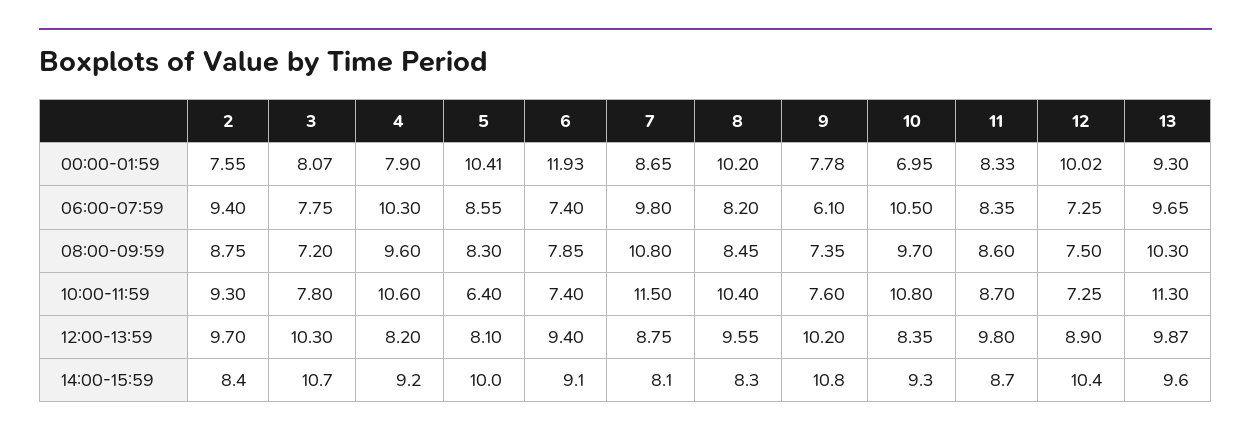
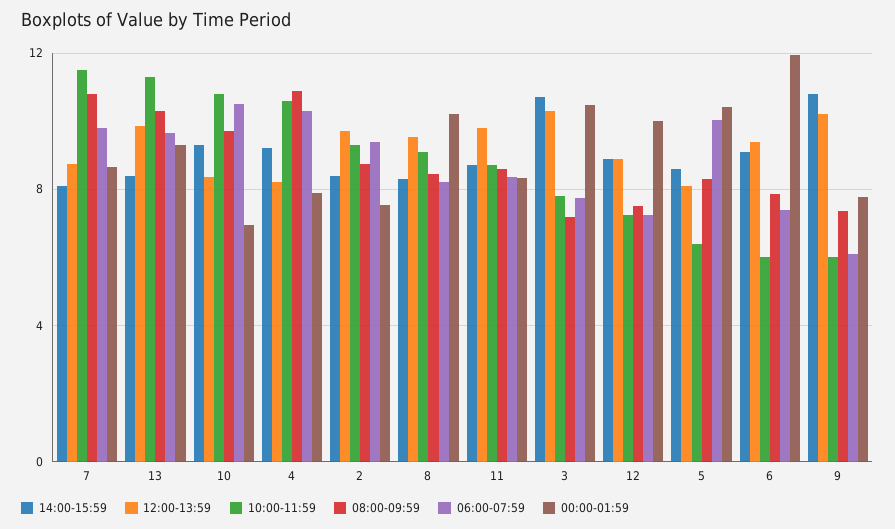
  {
    "00:00-01:59": {
      "2": 7.55,
-     "3": 8.07,
+     "3": 10.5,
      "4": 7.9,
      "5": 10.41,
      "6": 11.93,
      "7": 8.65,
      "8": 10.2,
      "9": 7.78,
      "10": 6.95,
      "11": 8.33,
      "12": 10.02,
      "13": 9.3
    },
    "06:00-07:59": {
      "2": 9.4,
      "3": 7.75,
      "4": 10.3,
-     "5": 8.55,
+     "5": 10,
      "6": 7.4,
      "7": 9.8,
      "8": 8.2,
      "9": 6.1,
      "10": 10.5,
      "11": 8.35,
      "12": 7.25,
      "13": 9.65
    },
    "08:00-09:59": {
      "2": 8.75,
      "3": 7.2,
-     "4": 9.6,
+     "4": 11,
      "5": 8.3,
      "6": 7.85,
      "7": 10.8,
      "8": 8.45,
      "9": 7.35,
      "10": 9.7,
      "11": 8.6,
      "12": 7.5,
      "13": 10.3
    },
    "10:00-11:59": {
      "2": 9.3,
      "3": 7.8,
      "4": 10.6,
      "5": 6.4,
-     "6": 7.4,
+     "6": 6,
      "7": 11.5,
-     "8": 10.4,
+     "8": 9,
-     "9": 7.6,
+     "9": 6,
      "10": 10.8,
      "11": 8.7,
      "12": 7.25,
      "13": 11.3
    },
    "12:00-13:59": {
      "2": 9.7,
      "3": 10.3,
      "4": 8.2,
      "5": 8.1,
      "6": 9.4,
      "7": 8.75,
      "8": 9.55,
      "9": 10.2,
      "10": 8.35,
      "11": 9.8,
      "12": 8.9,
      "13": 9.87
    },
    "14:00-15:59": {
      "2": 8.4,
      "3": 10.7,
      "4": 9.2,
-     "5": 10,
+     "5": 8.5,
      "6": 9.1,
      "7": 8.1,
      "8": 8.3,
      "9": 10.8,
      "10": 9.3,
      "11": 8.7,
-     "12": 10.4,
+     "12": 9,
-     "13": 9.6
+     "13": 8.5
    }
  }

